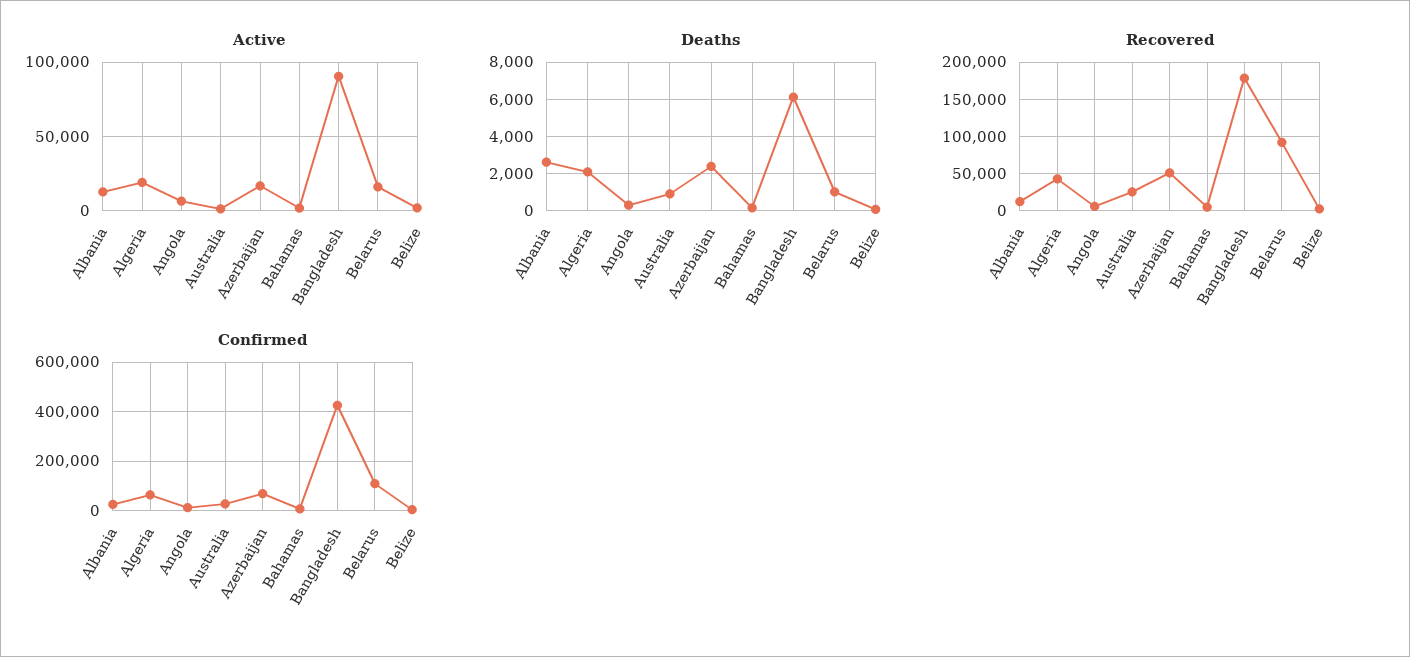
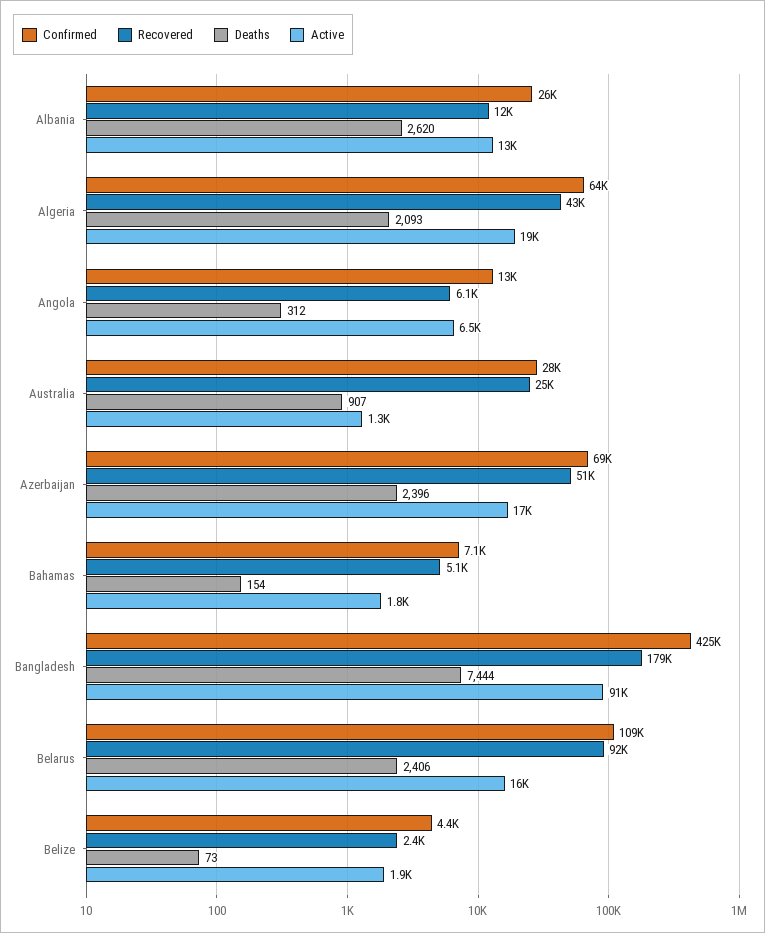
  {
    "Active": {
      "Albania": 13000,
      "Algeria": 19000,
      "Angola": 6500,
      "Australia": 1300,
      "Azerbaijan": 17000,
      "Bahamas": 1800,
      "Bangladesh": 91000,
      "Belarus": 16000,
      "Belize": 1900
    },
    "Deaths": {
      "Albania": 2620,
      "Algeria": 2093,
      "Angola": 312,
      "Australia": 907,
      "Azerbaijan": 2396,
      "Bahamas": 154,
-     "Bangladesh": 6000,
+     "Bangladesh": 7444,
-     "Belarus": 1000,
+     "Belarus": 2406,
      "Belize": 73
    },
    "Recovered": {
      "Albania": 12000,
      "Algeria": 43000,
      "Angola": 6100,
      "Australia": 25000,
      "Azerbaijan": 51000,
      "Bahamas": 5100,
      "Bangladesh": 179000,
      "Belarus": 92000,
      "Belize": 2400
    },
    "Confirmed": {
      "Albania": 26000,
      "Algeria": 64000,
      "Angola": 13000,
      "Australia": 28000,
      "Azerbaijan": 69000,
      "Bahamas": 7100,
      "Bangladesh": 425000,
      "Belarus": 109000,
      "Belize": 4400
    }
  }

